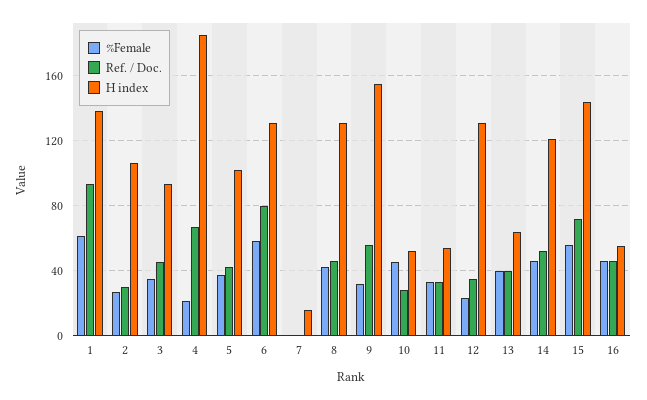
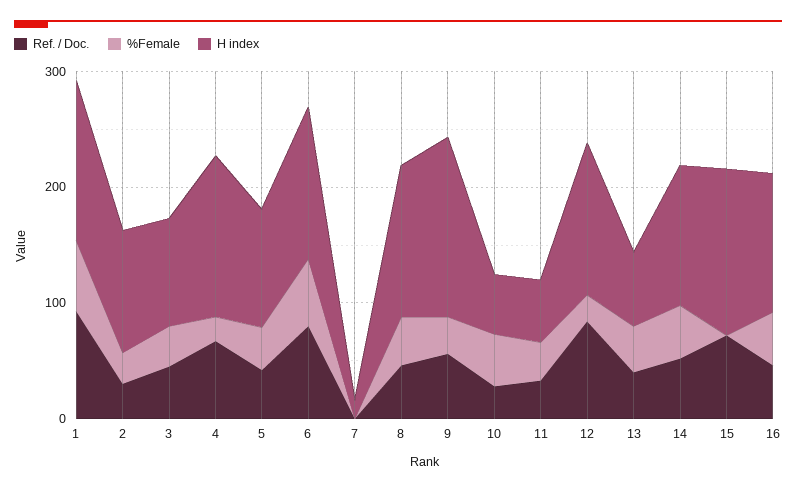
  {
    "%Female": {
      "1": 60,
      "2": 25,
      "3": 35,
      "4": 20,
      "5": 35,
      "6": 60,
      "7": 0,
      "8": 40,
      "9": 30,
      "10": 45,
      "11": 35,
      "12": 25,
      "13": 40,
      "14": 45,
-     "15": 55,
+     "15": 0,
      "16": 45
    },
    "Ref. / Doc.": {
      "1": 95,
      "2": 30,
      "3": 45,
      "4": 65,
      "5": 40,
      "6": 80,
      "7": 0,
      "8": 45,
      "9": 55,
      "10": 30,
      "11": 35,
-     "12": 35,
+     "12": 80,
      "13": 40,
      "14": 50,
      "15": 70,
      "16": 45
    },
    "H index": {
      "1": 140,
      "2": 105,
      "3": 95,
-     "4": 185,
+     "4": 140,
      "5": 100,
      "6": 130,
      "7": 15,
      "8": 130,
      "9": 155,
      "10": 50,
      "11": 55,
      "12": 130,
      "13": 65,
      "14": 120,
      "15": 145,
-     "16": 55
+     "16": 120
    }
  }

